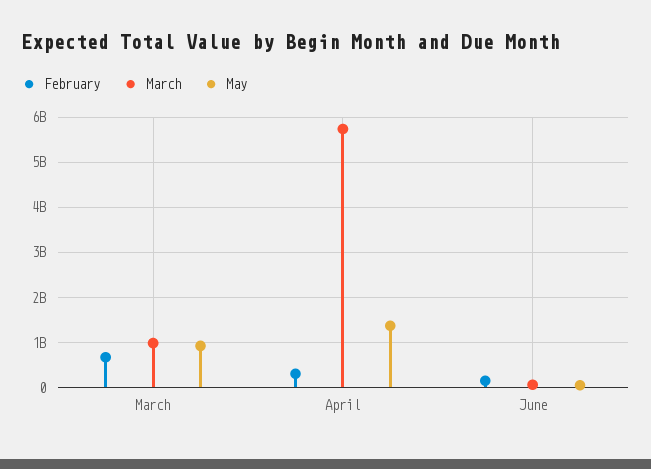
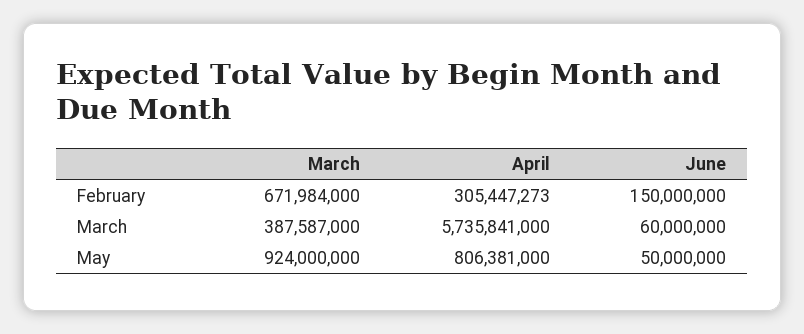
  {
    "February": {
      "March": 671984000,
      "April": 305447273,
      "June": 150000000
    },
    "March": {
-     "March": 1000000000,
+     "March": 387587000,
      "April": 5735841000,
      "June": 60000000
    },
    "May": {
      "March": 924000000,
-     "April": 1400000000,
+     "April": 806381000,
      "June": 50000000
    }
  }

